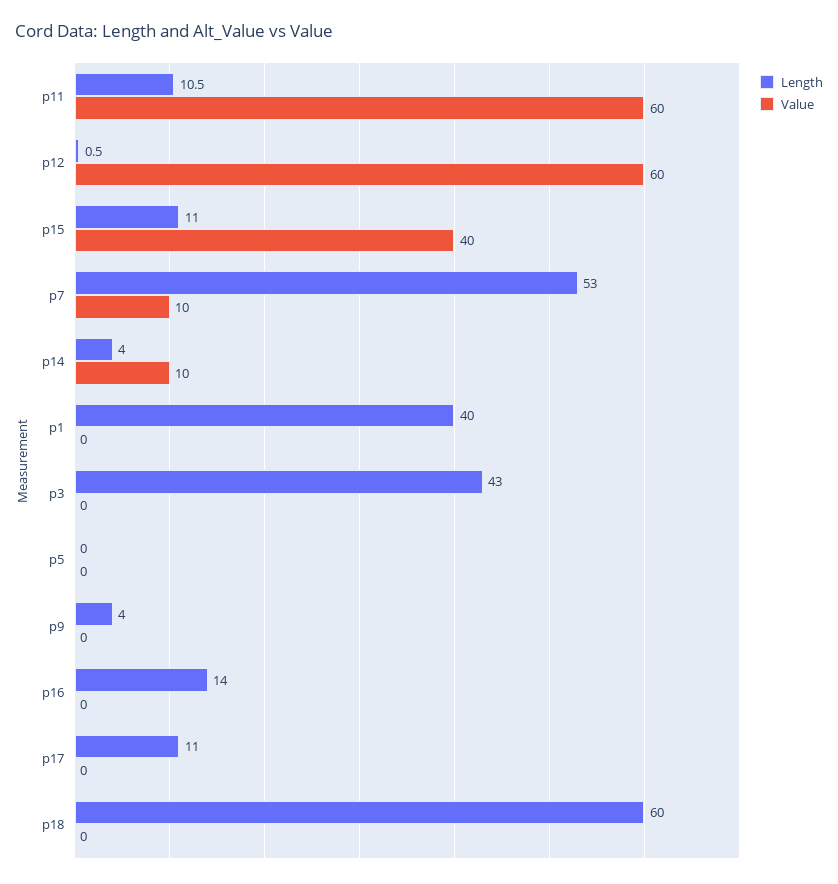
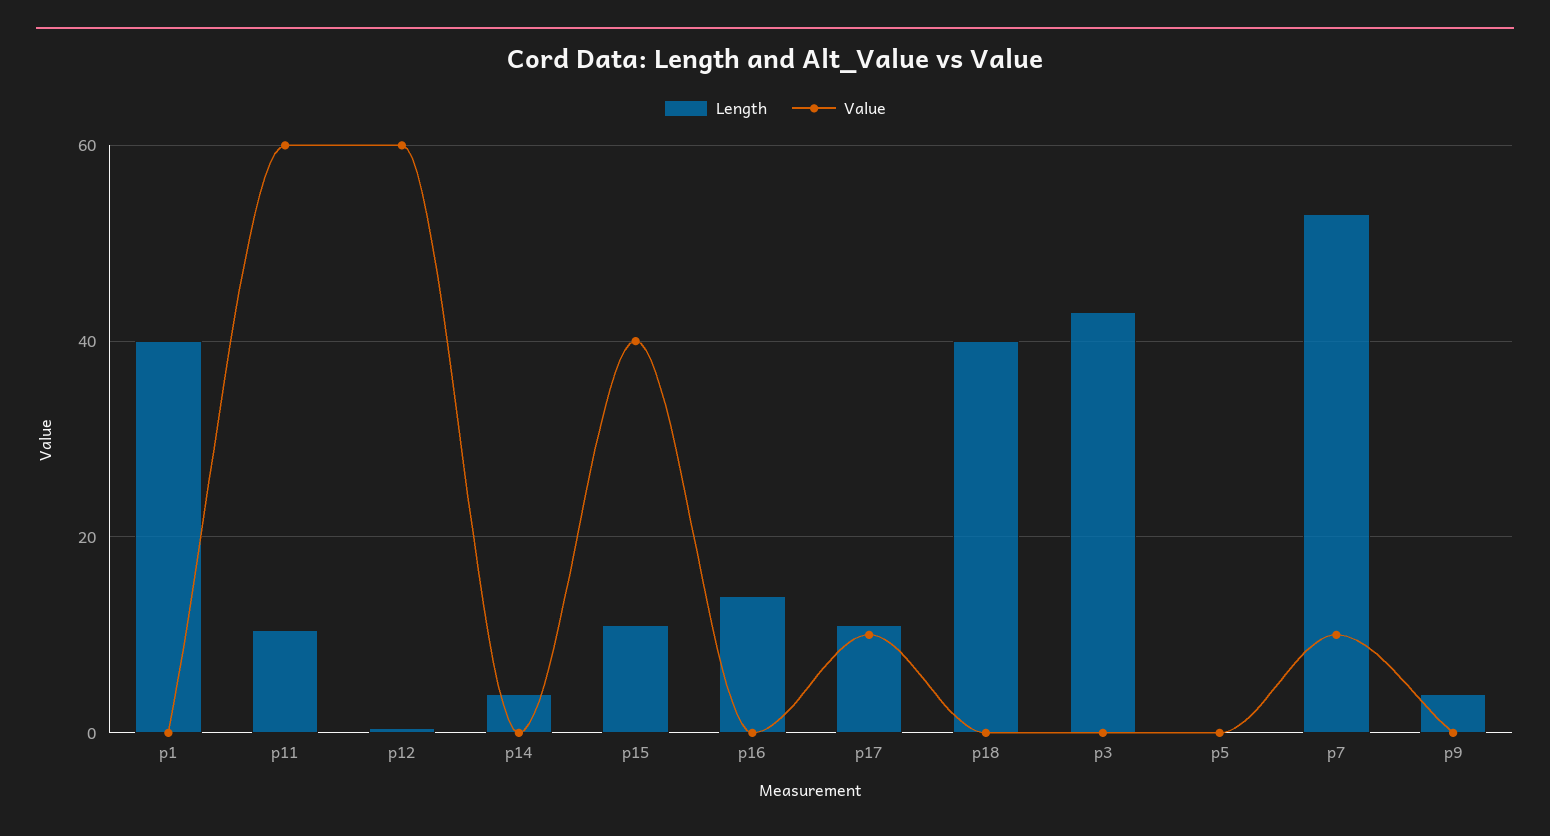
  {
    "Length": {
      "p11": 10.5,
      "p12": 0.5,
      "p15": 11,
      "p7": 53,
      "p14": 4,
      "p1": 40,
      "p3": 43,
      "p5": 0,
      "p9": 4,
      "p16": 14,
      "p17": 11,
-     "p18": 60
+     "p18": 40
    },
    "Value": {
      "p11": 60,
      "p12": 60,
      "p15": 40,
      "p7": 10,
-     "p14": 10,
+     "p14": 0,
      "p1": 0,
      "p3": 0,
      "p5": 0,
      "p9": 0,
      "p16": 0,
-     "p17": 0,
+     "p17": 10,
      "p18": 0
    }
  }

